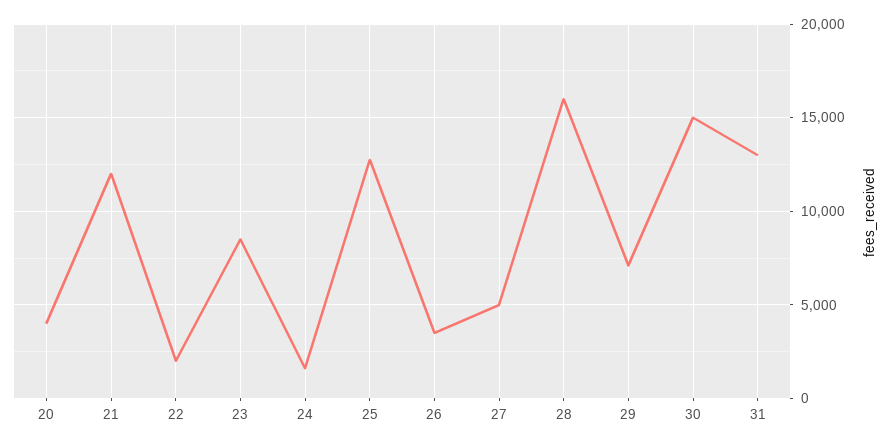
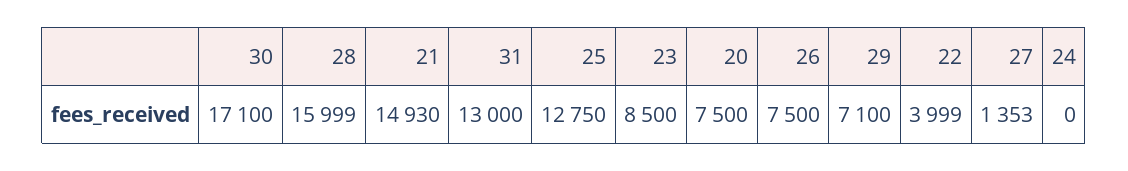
  {
-   "20": 4000,
+   "20": 7500,
-   "21": 12000,
+   "21": 14930,
-   "22": 2000,
+   "22": 3999,
    "23": 8500,
-   "24": 1500,
+   "24": 0,
    "25": 12750,
-   "26": 3500,
+   "26": 7500,
-   "27": 5000,
+   "27": 1353,
    "28": 15999,
    "29": 7100,
-   "30": 15000,
+   "30": 17100,
    "31": 13000
  }

